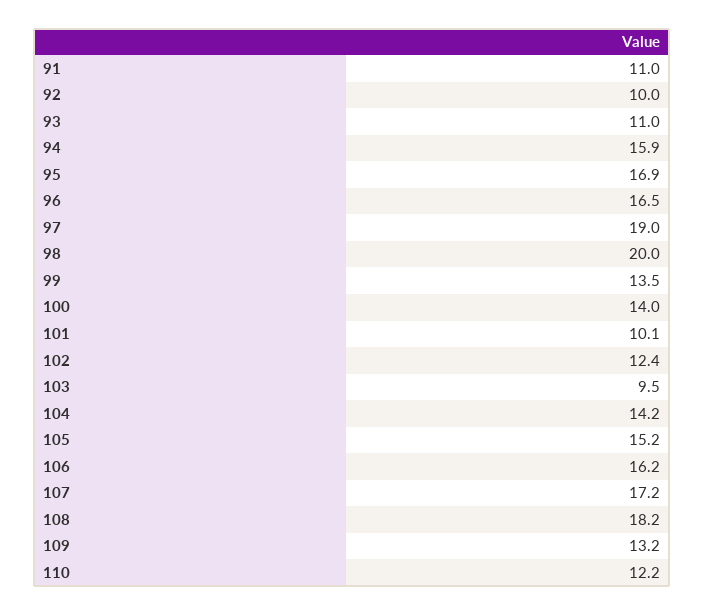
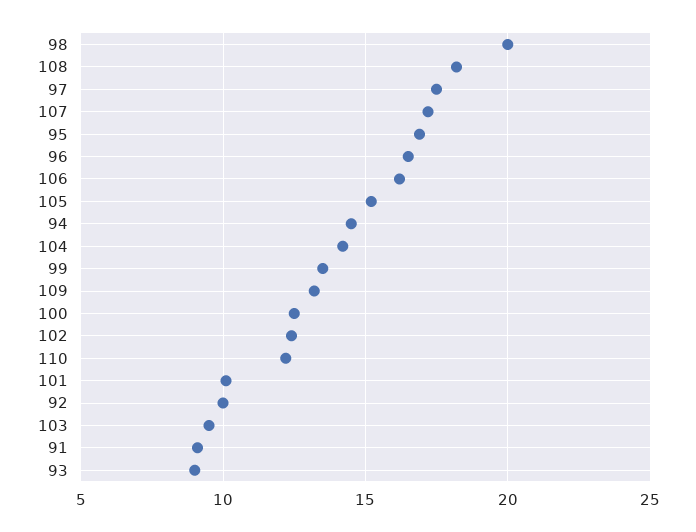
  {
-   "91": 11,
+   "91": 9,
    "92": 10,
-   "93": 11,
+   "93": 9,
-   "94": 15.9,
+   "94": 14.5,
    "95": 16.9,
    "96": 16.5,
-   "97": 19,
+   "97": 17.5,
    "98": 20,
    "99": 13.5,
-   "100": 14,
+   "100": 12.5,
    "101": 10.1,
    "102": 12.4,
    "103": 9.5,
    "104": 14.2,
    "105": 15.2,
    "106": 16.2,
    "107": 17.2,
    "108": 18.2,
    "109": 13.2,
    "110": 12.2
  }

